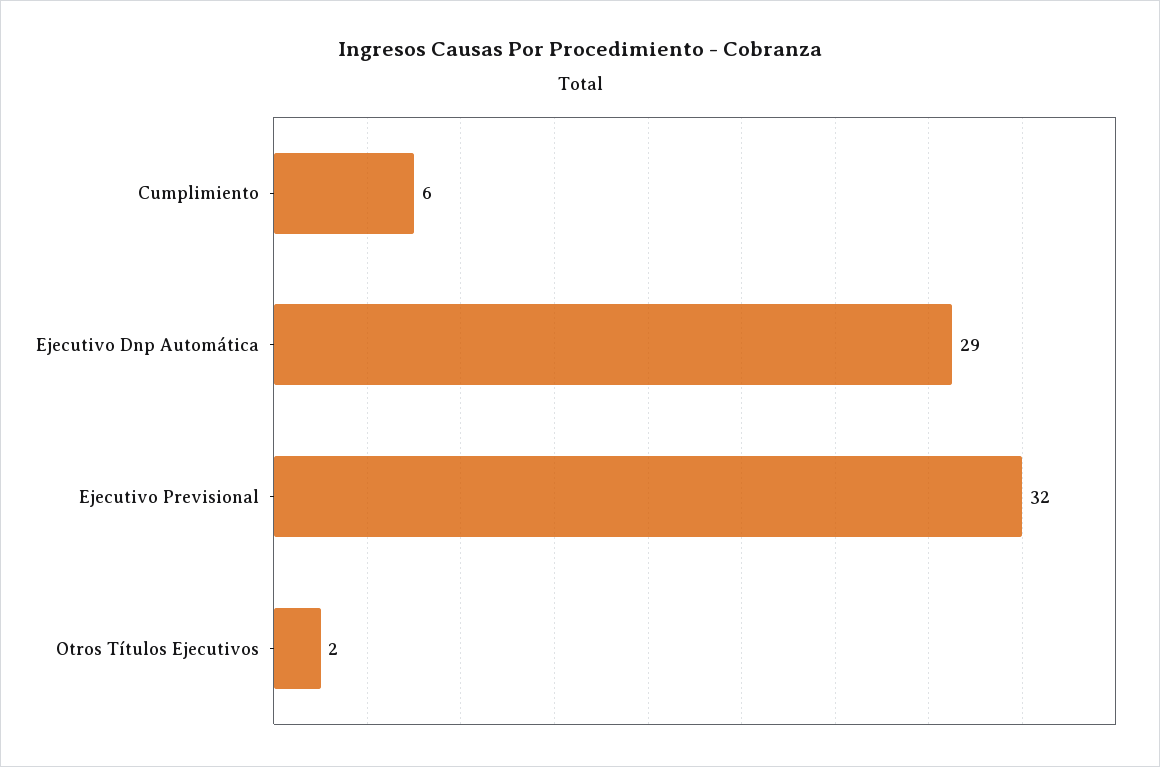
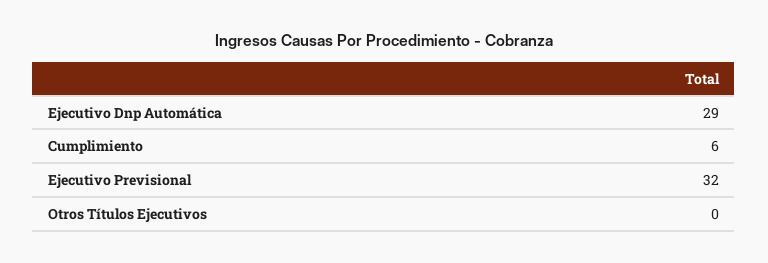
  {
    "Cumplimiento": 6,
    "Ejecutivo Dnp Automática": 29,
    "Ejecutivo Previsional": 32,
-   "Otros Títulos Ejecutivos": 2
+   "Otros Títulos Ejecutivos": 0
  }

